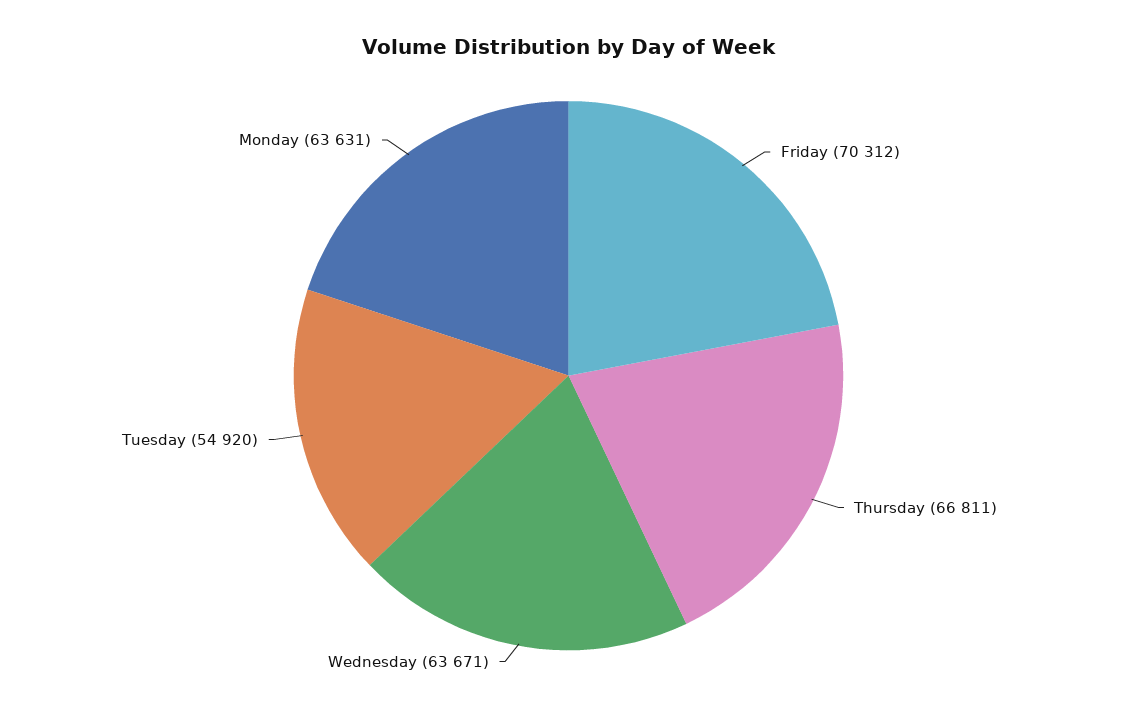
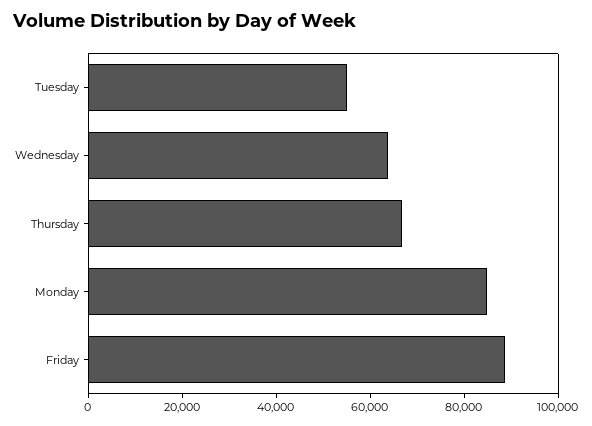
  {
-   "Friday": 70312,
+   "Friday": 90000,
    "Thursday": 66811,
    "Wednesday": 63671,
    "Tuesday": 54920,
-   "Monday": 63631
+   "Monday": 85000
  }

